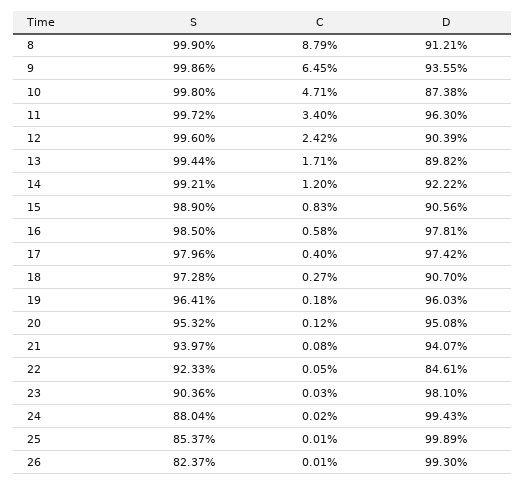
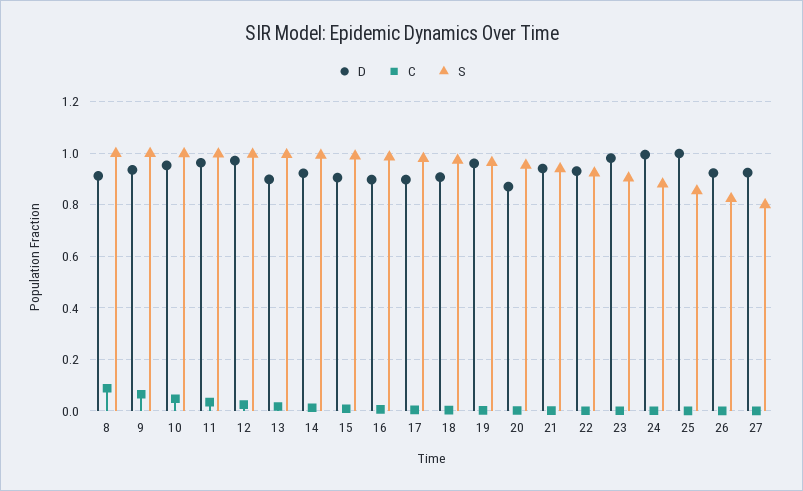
  {
    "S": {
      "8": 0.999,
      "9": 0.9986,
      "10": 0.998,
      "11": 0.9972,
      "12": 0.996,
      "13": 0.9944,
      "14": 0.9921,
      "15": 0.989,
      "16": 0.985,
      "17": 0.9796,
      "18": 0.9728,
      "19": 0.9641,
      "20": 0.9532,
      "21": 0.9397,
      "22": 0.9233,
      "23": 0.9036,
      "24": 0.8804,
      "25": 0.8537,
-     "26": 0.8237
+     "26": 0.8237,
+     "27": 0.8
    },
    "C": {
      "8": 0.0879,
      "9": 0.0645,
      "10": 0.0471,
      "11": 0.034,
      "12": 0.0242,
      "13": 0.0171,
      "14": 0.012,
      "15": 0.0083,
      "16": 0.0058,
      "17": 0.004,
      "18": 0.0027,
      "19": 0.0018,
      "20": 0.0012,
      "21": 0.0008,
      "22": 0.0005,
      "23": 0.0003,
      "24": 0.0002,
      "25": 0.0001,
-     "26": 0.0001
+     "26": 0.0001,
+     "27": 0
    },
    "D": {
      "8": 0.9121,
      "9": 0.9355,
-     "10": 0.8738,
+     "10": 0.95,
      "11": 0.963,
-     "12": 0.9039,
+     "12": 0.975,
      "13": 0.8982,
      "14": 0.9222,
      "15": 0.9056,
-     "16": 0.9781,
+     "16": 0.9,
-     "17": 0.9742,
+     "17": 0.9,
      "18": 0.907,
      "19": 0.9603,
-     "20": 0.9508,
+     "20": 0.875,
      "21": 0.9407,
-     "22": 0.8461,
+     "22": 0.925,
      "23": 0.981,
      "24": 0.9943,
      "25": 0.9989,
-     "26": 0.993
+     "26": 0.925,
+     "27": 0.925
    }
  }

